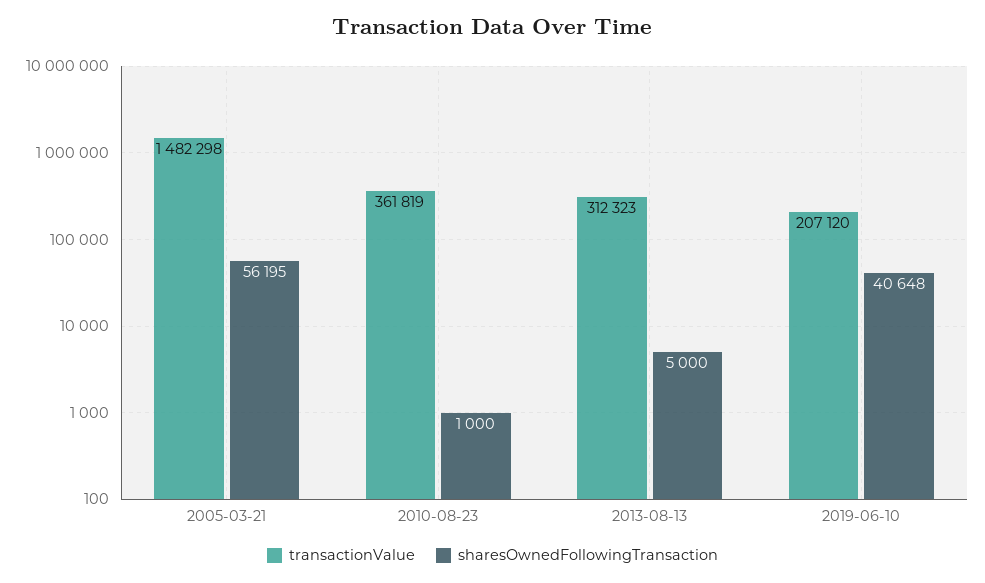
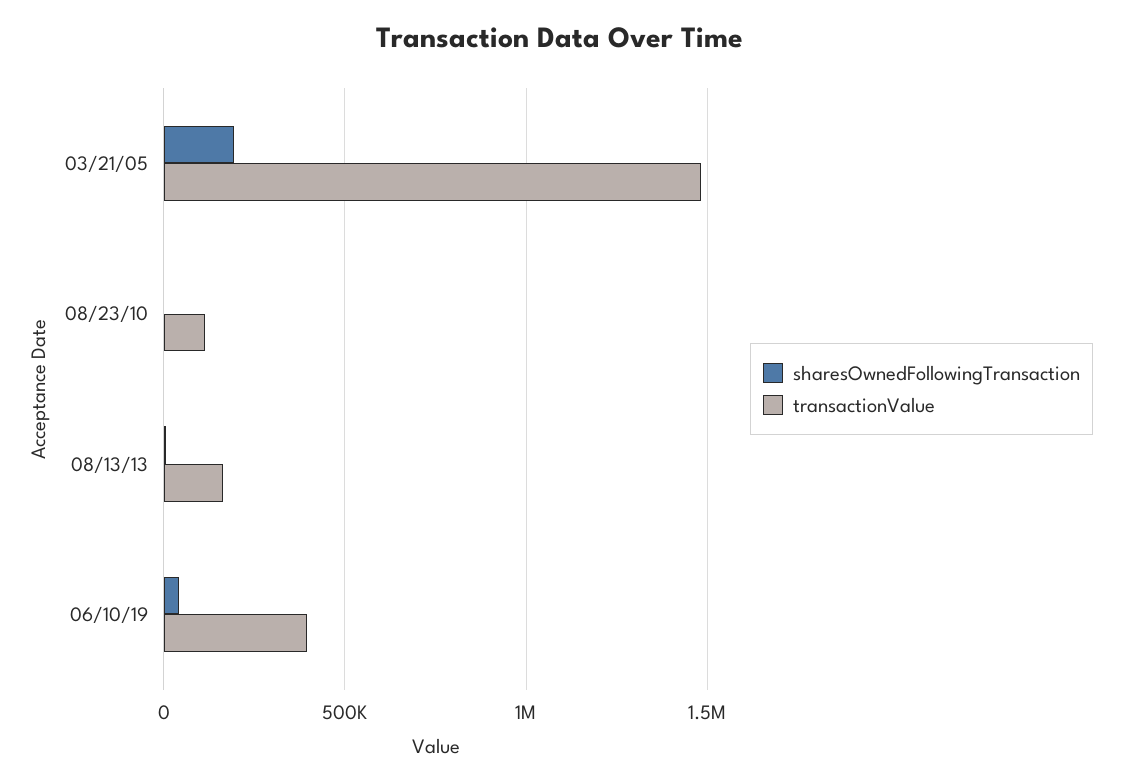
  {
    "transactionValue": {
      "2005-03-21": 1482298,
-     "2010-08-23": 361819,
+     "2010-08-23": 100000,
-     "2013-08-13": 312323,
+     "2013-08-13": 150000,
-     "2019-06-10": 207120
+     "2019-06-10": 400000
    },
    "sharesOwnedFollowingTransaction": {
-     "2005-03-21": 56195,
+     "2005-03-21": 200000,
      "2010-08-23": 1000,
      "2013-08-13": 5000,
      "2019-06-10": 40648
    }
  }

